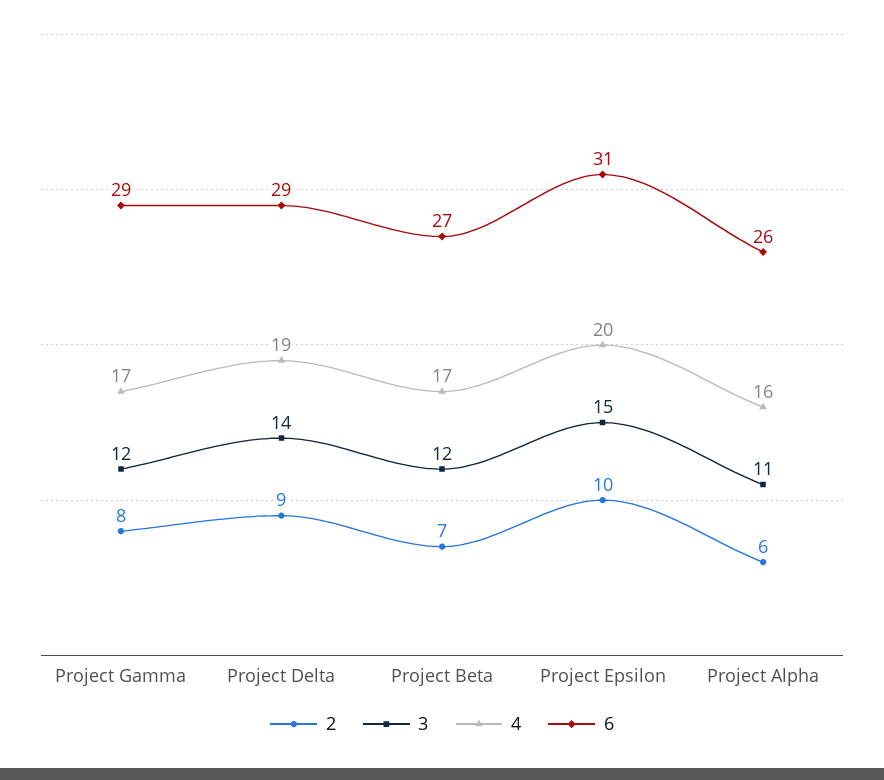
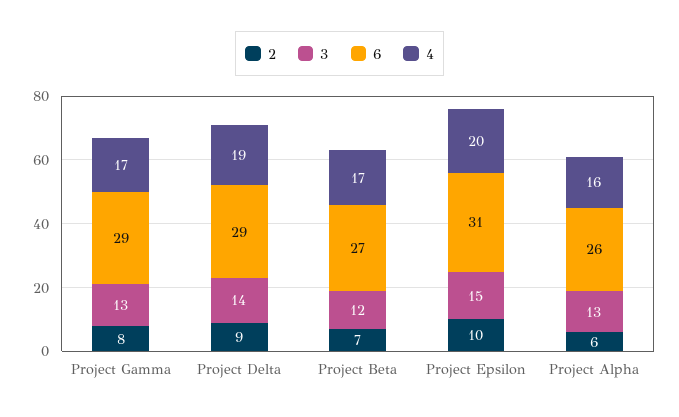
  {
    "2": {
      "Project Gamma": 8,
      "Project Delta": 9,
      "Project Beta": 7,
      "Project Epsilon": 10,
      "Project Alpha": 6
    },
    "3": {
-     "Project Gamma": 12,
+     "Project Gamma": 13,
      "Project Delta": 14,
      "Project Beta": 12,
      "Project Epsilon": 15,
-     "Project Alpha": 11
+     "Project Alpha": 13
    },
    "4": {
      "Project Gamma": 17,
      "Project Delta": 19,
      "Project Beta": 17,
      "Project Epsilon": 20,
      "Project Alpha": 16
    },
    "6": {
      "Project Gamma": 29,
      "Project Delta": 29,
      "Project Beta": 27,
      "Project Epsilon": 31,
      "Project Alpha": 26
    }
  }

